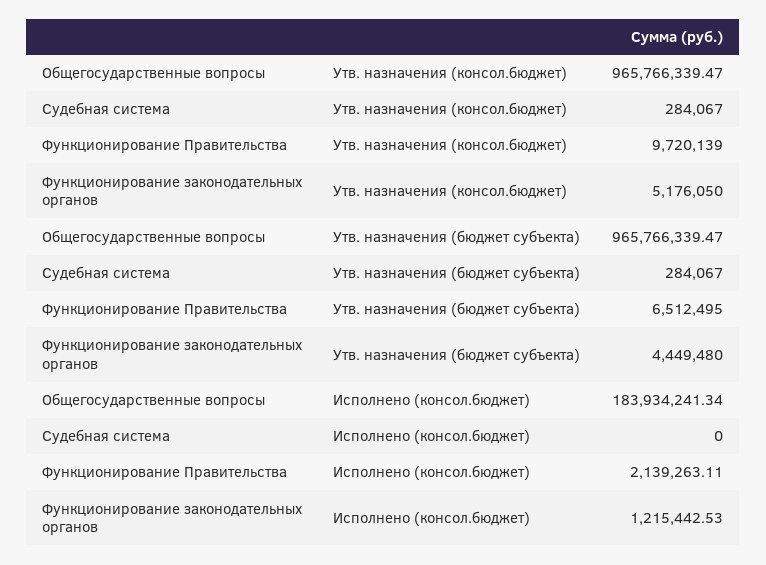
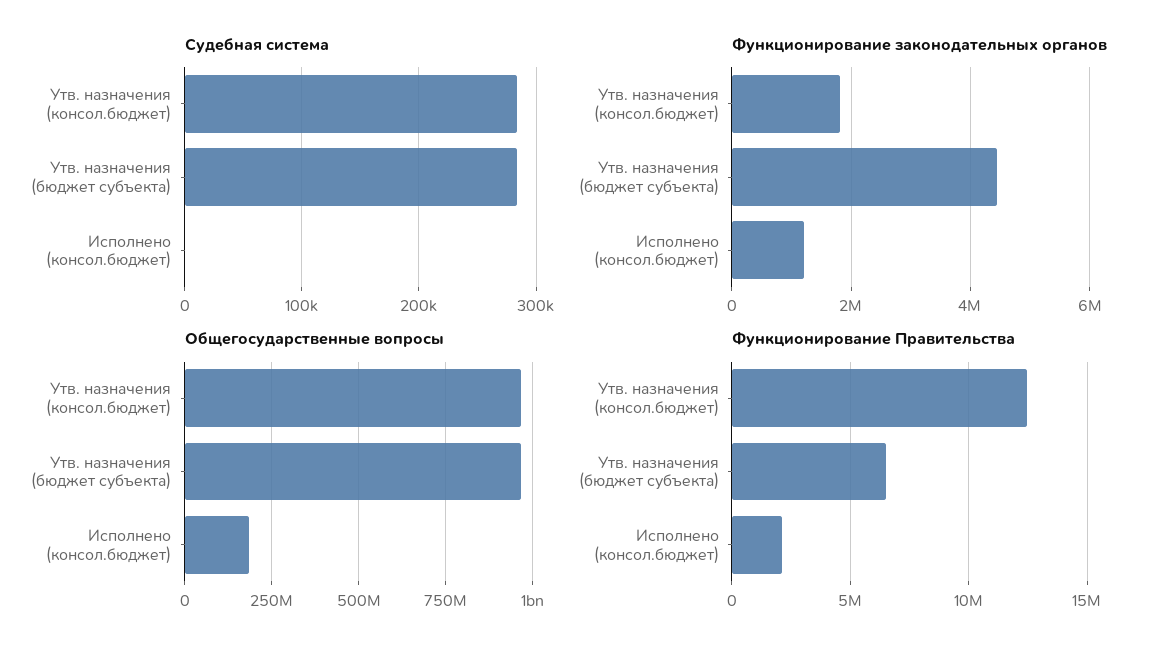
  {
    "Общегосударственные вопросы": {
      "Утв. назначения (консол.бюджет)": 965766339.47,
      "Утв. назначения (бюджет субъекта)": 965766339.47,
      "Исполнено (консол.бюджет)": 183934241.34
    },
    "Судебная система": {
      "Утв. назначения (консол.бюджет)": 284067,
      "Утв. назначения (бюджет субъекта)": 284067,
      "Исполнено (консол.бюджет)": 0
    },
    "Функционирование Правительства": {
-     "Утв. назначения (консол.бюджет)": 9720139,
+     "Утв. назначения (консол.бюджет)": 12500000,
      "Утв. назначения (бюджет субъекта)": 6512495,
      "Исполнено (консол.бюджет)": 2139263.11
    },
    "Функционирование законодательных органов": {
-     "Утв. назначения (консол.бюджет)": 5176050,
+     "Утв. назначения (консол.бюджет)": 1800000,
      "Утв. назначения (бюджет субъекта)": 4449480,
      "Исполнено (консол.бюджет)": 1215442.53
    }
  }

